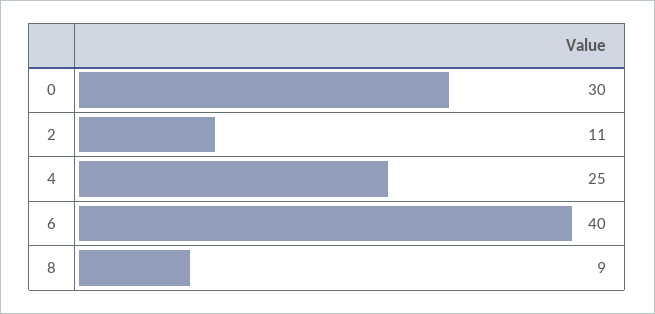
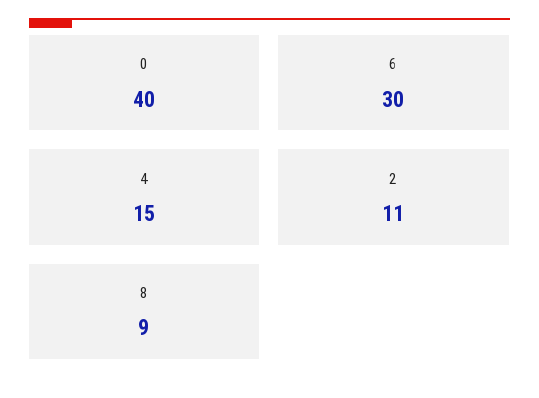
  {
-   "0": 30,
+   "0": 40,
    "2": 11,
-   "4": 25,
+   "4": 15,
-   "6": 40,
+   "6": 30,
    "8": 9
  }

